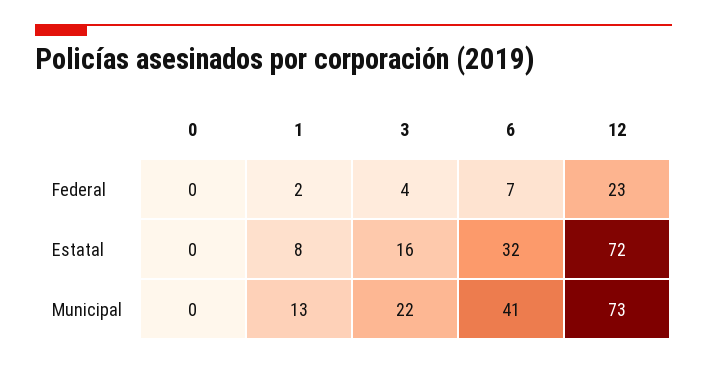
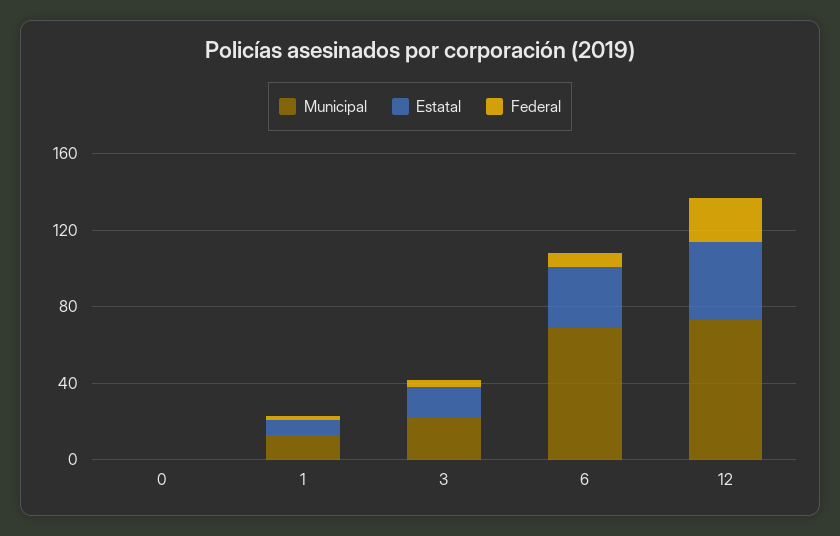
  {
    "Federal": {
      "0": 0,
      "1": 2,
      "3": 4,
      "6": 7,
      "12": 23
    },
    "Estatal": {
      "0": 0,
      "1": 8,
      "3": 16,
      "6": 32,
-     "12": 72
+     "12": 40
    },
    "Municipal": {
      "0": 0,
      "1": 13,
      "3": 22,
-     "6": 41,
+     "6": 70,
      "12": 73
    }
  }

